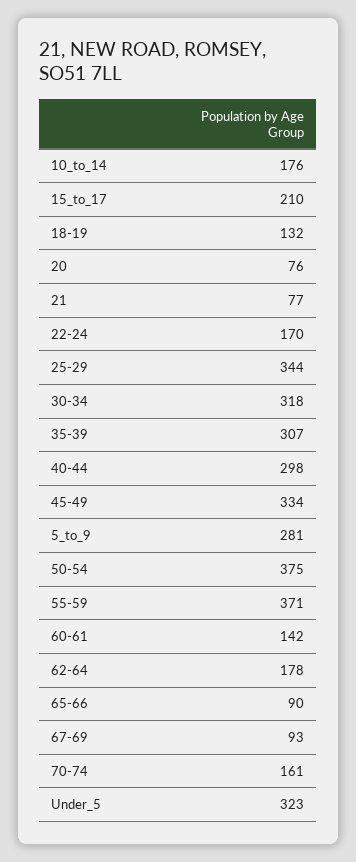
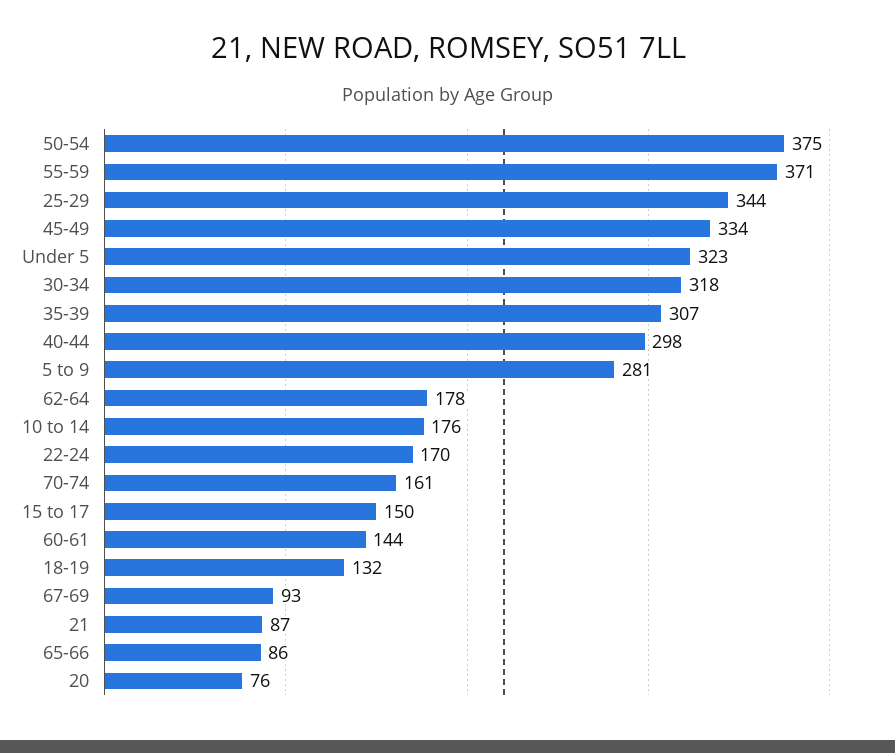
  {
    "10_to_14": 176,
-   "15_to_17": 210,
+   "15_to_17": 150,
    "18-19": 132,
    "20": 76,
-   "21": 77,
+   "21": 87,
    "22-24": 170,
    "25-29": 344,
    "30-34": 318,
    "35-39": 307,
    "40-44": 298,
    "45-49": 334,
    "5_to_9": 281,
    "50-54": 375,
    "55-59": 371,
-   "60-61": 142,
+   "60-61": 144,
    "62-64": 178,
-   "65-66": 90,
+   "65-66": 86,
    "67-69": 93,
    "70-74": 161,
    "Under_5": 323
  }

